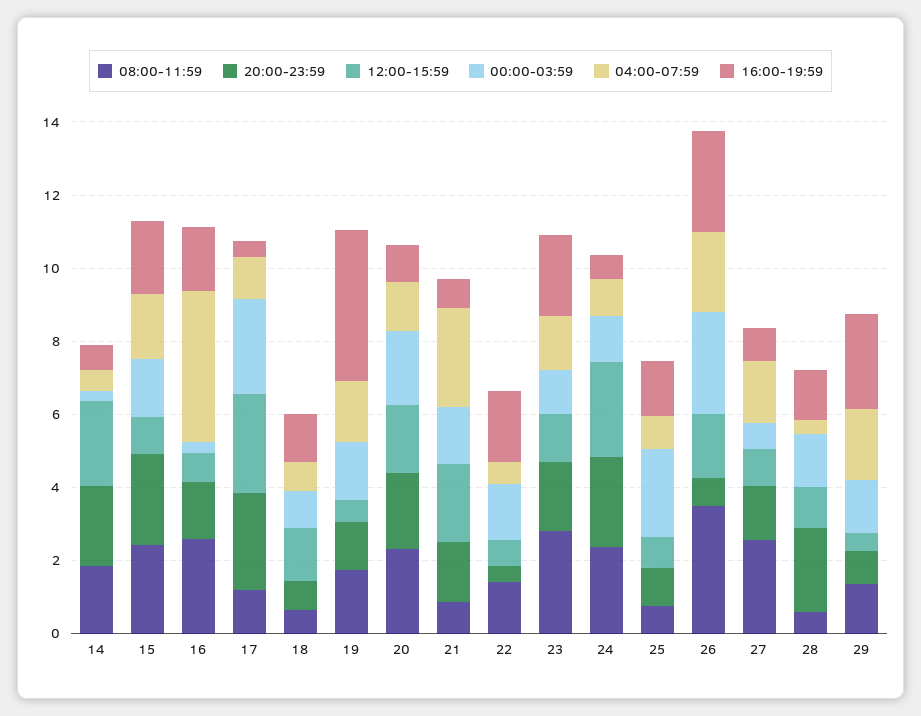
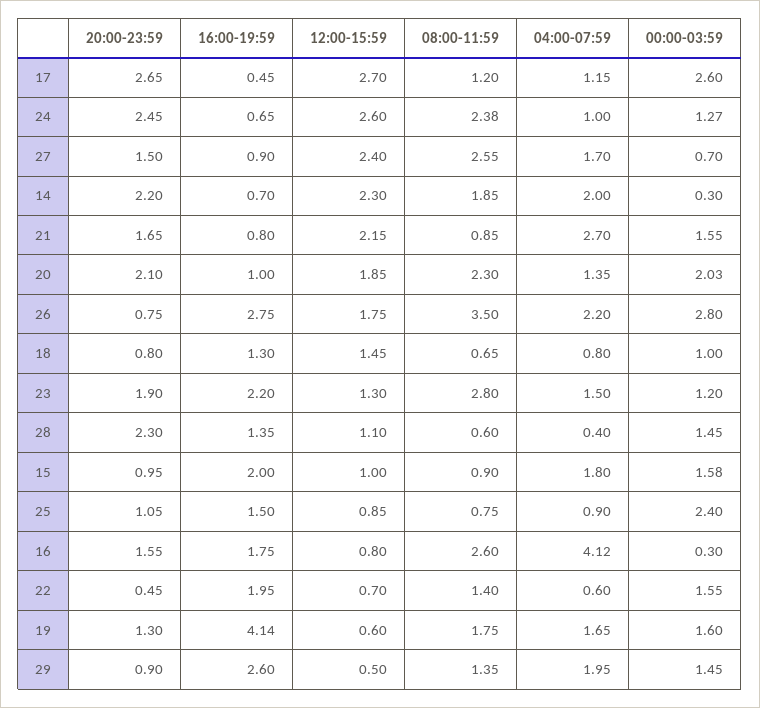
  {
    "08:00-11:59": {
      "14": 1.85,
-     "15": 2.5,
+     "15": 0.9,
      "16": 2.6,
      "17": 1.2,
      "18": 0.65,
      "19": 1.75,
      "20": 2.3,
      "21": 0.85,
      "22": 1.4,
      "23": 2.8,
      "24": 2.38,
      "25": 0.75,
      "26": 3.5,
      "27": 2.55,
      "28": 0.6,
      "29": 1.35
    },
    "20:00-23:59": {
      "14": 2.2,
-     "15": 2.5,
+     "15": 0.95,
      "16": 1.55,
      "17": 2.65,
      "18": 0.8,
      "19": 1.3,
      "20": 2.1,
      "21": 1.65,
      "22": 0.45,
      "23": 1.9,
      "24": 2.45,
      "25": 1.05,
      "26": 0.75,
      "27": 1.5,
      "28": 2.3,
      "29": 0.9
    },
    "12:00-15:59": {
      "14": 2.3,
      "15": 1,
      "16": 0.8,
      "17": 2.7,
      "18": 1.45,
      "19": 0.6,
      "20": 1.85,
      "21": 2.15,
      "22": 0.7,
      "23": 1.3,
      "24": 2.6,
      "25": 0.85,
      "26": 1.75,
-     "27": 1,
+     "27": 2.4,
      "28": 1.1,
      "29": 0.5
    },
    "00:00-03:59": {
      "14": 0.3,
      "15": 1.58,
      "16": 0.3,
      "17": 2.6,
      "18": 1,
      "19": 1.6,
      "20": 2.03,
      "21": 1.55,
      "22": 1.55,
      "23": 1.2,
      "24": 1.27,
      "25": 2.4,
      "26": 2.8,
      "27": 0.7,
      "28": 1.45,
      "29": 1.45
    },
    "04:00-07:59": {
-     "14": 0.5,
+     "14": 2,
      "15": 1.8,
      "16": 4.12,
      "17": 1.15,
      "18": 0.8,
      "19": 1.65,
      "20": 1.35,
      "21": 2.7,
      "22": 0.6,
      "23": 1.5,
      "24": 1,
      "25": 0.9,
      "26": 2.2,
      "27": 1.7,
      "28": 0.4,
      "29": 1.95
    },
    "16:00-19:59": {
      "14": 0.7,
      "15": 2,
      "16": 1.75,
      "17": 0.45,
      "18": 1.3,
      "19": 4.14,
      "20": 1,
      "21": 0.8,
      "22": 1.95,
      "23": 2.2,
      "24": 0.65,
      "25": 1.5,
      "26": 2.75,
      "27": 0.9,
      "28": 1.35,
      "29": 2.6
    }
  }

